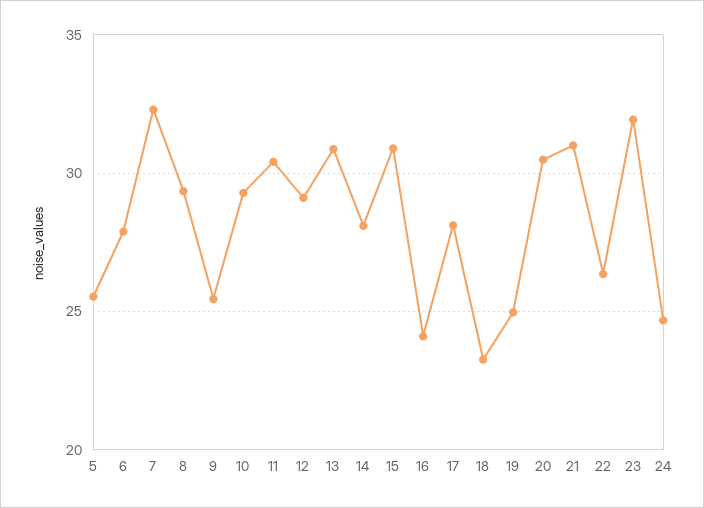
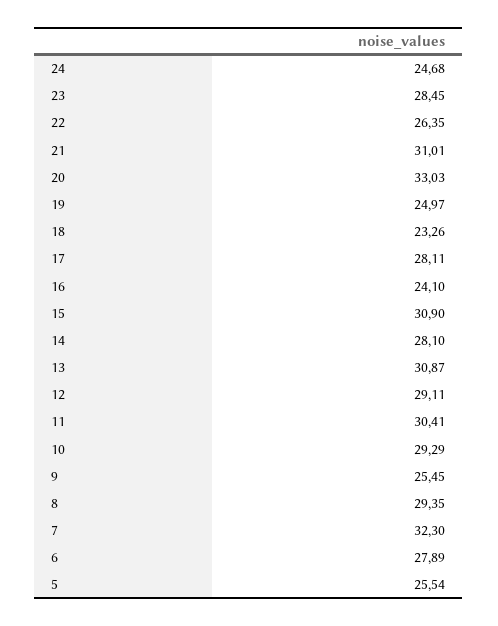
  {
    "5": 25.54,
    "6": 27.89,
    "7": 32.3,
    "8": 29.35,
    "9": 25.45,
    "10": 29.29,
    "11": 30.41,
    "12": 29.11,
    "13": 30.87,
    "14": 28.1,
    "15": 30.9,
    "16": 24.1,
    "17": 28.11,
    "18": 23.26,
    "19": 24.97,
-   "20": 30.5,
+   "20": 33.03,
    "21": 31.01,
    "22": 26.35,
-   "23": 32,
+   "23": 28.45,
    "24": 24.68
  }

